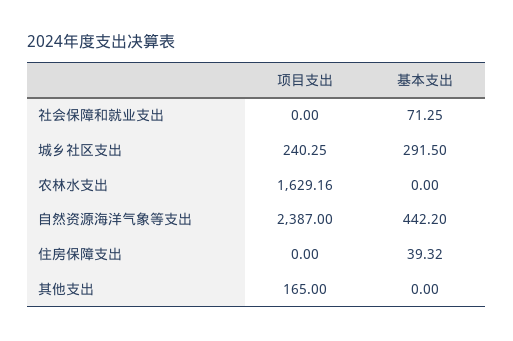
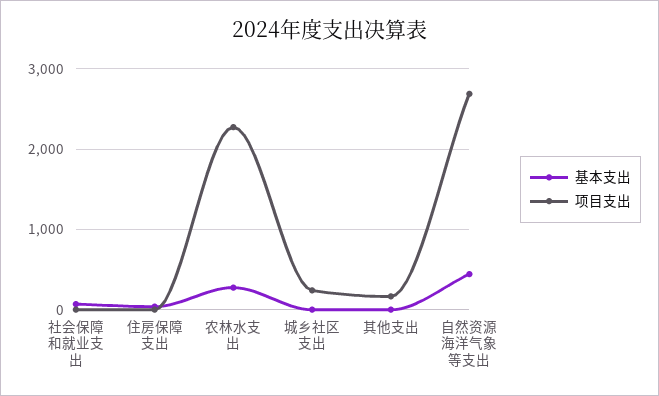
  {
    "项目支出": {
      "社会保障和就业支出": 0,
      "城乡社区支出": 240.25,
-     "农林水支出": 1629.16,
+     "农林水支出": 2300,
-     "自然资源海洋气象等支出": 2387,
+     "自然资源海洋气象等支出": 2700,
      "住房保障支出": 0,
      "其他支出": 165
    },
    "基本支出": {
      "社会保障和就业支出": 71.25,
-     "城乡社区支出": 291.5,
+     "城乡社区支出": 0,
-     "农林水支出": 0,
+     "农林水支出": 300,
      "自然资源海洋气象等支出": 442.2,
      "住房保障支出": 39.32,
      "其他支出": 0
    }
  }

